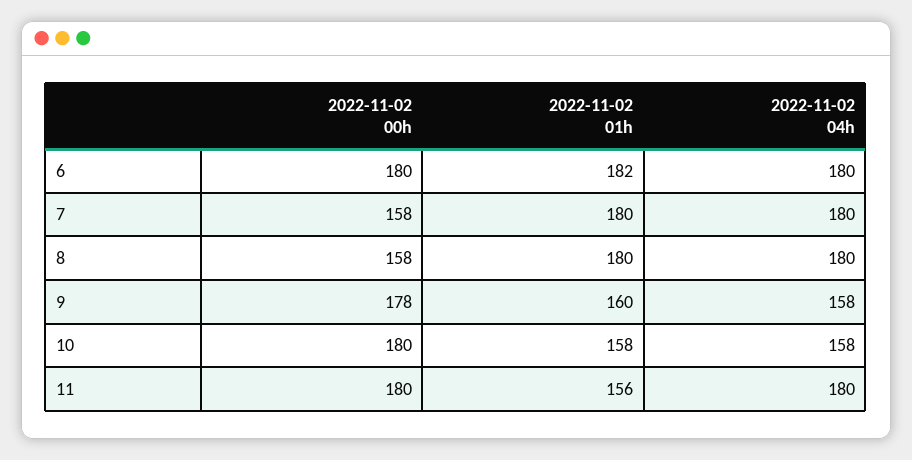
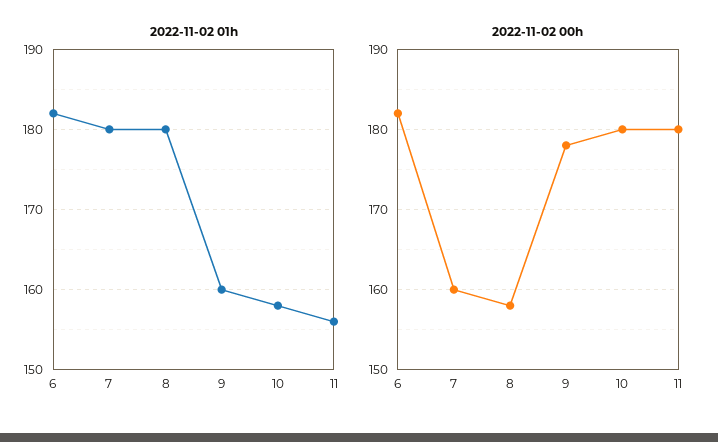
  {
    "2022-11-02 00h": {
-     "6": 180,
+     "6": 182,
-     "7": 158,
+     "7": 160,
      "8": 158,
      "9": 178,
      "10": 180,
      "11": 180
    },
    "2022-11-02 01h": {
      "6": 182,
      "7": 180,
      "8": 180,
      "9": 160,
      "10": 158,
      "11": 156
-   },
+   }
-   "2022-11-02 04h": {
-     "6": 180,
-     "7": 180,
-     "8": 180,
-     "9": 158,
-     "10": 158,
-     "11": 180
-   }
  }

